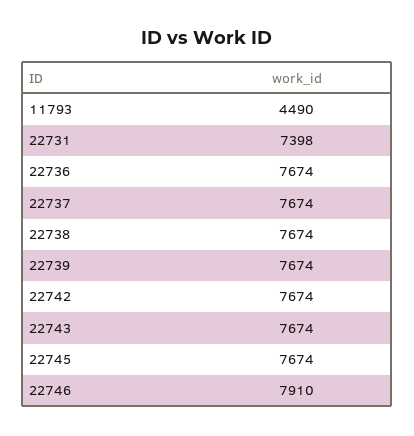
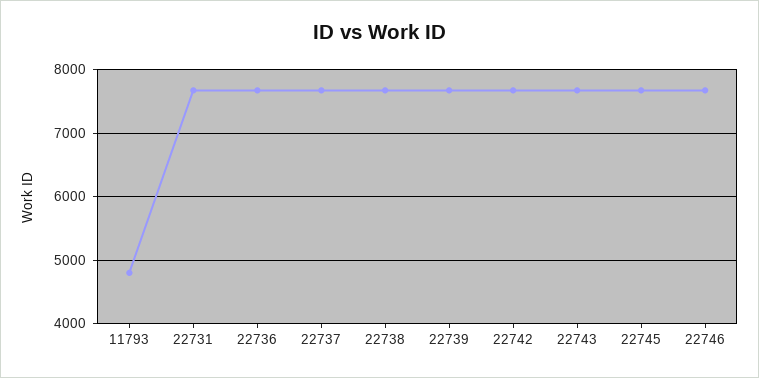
  {
-   "11793": 4490,
+   "11793": 4800,
-   "22731": 7398,
+   "22731": 7700,
    "22736": 7674,
    "22737": 7674,
    "22738": 7674,
    "22739": 7674,
    "22742": 7674,
    "22743": 7674,
    "22745": 7674,
-   "22746": 7910
+   "22746": 7700
  }

